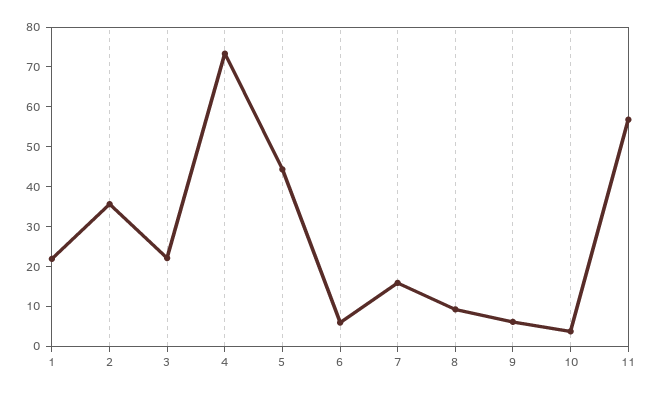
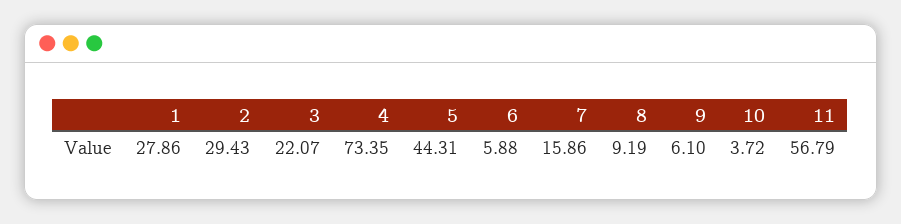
  {
-   "1": 22.5,
+   "1": 27.86,
-   "2": 35,
+   "2": 29.43,
    "3": 22.07,
    "4": 73.35,
    "5": 44.31,
    "6": 5.88,
    "7": 15.86,
    "8": 9.19,
    "9": 6.1,
    "10": 3.72,
    "11": 56.79
  }

